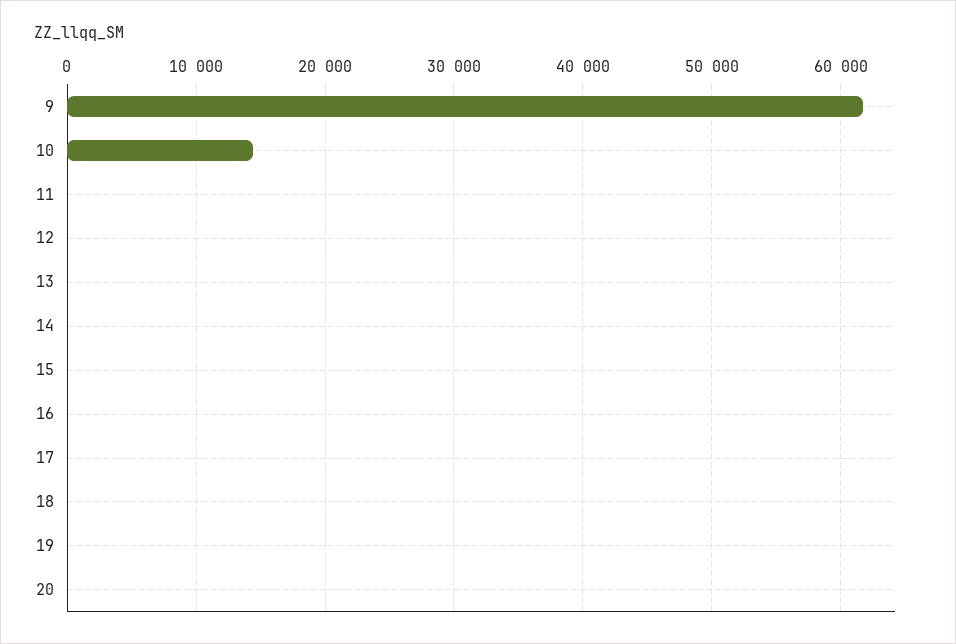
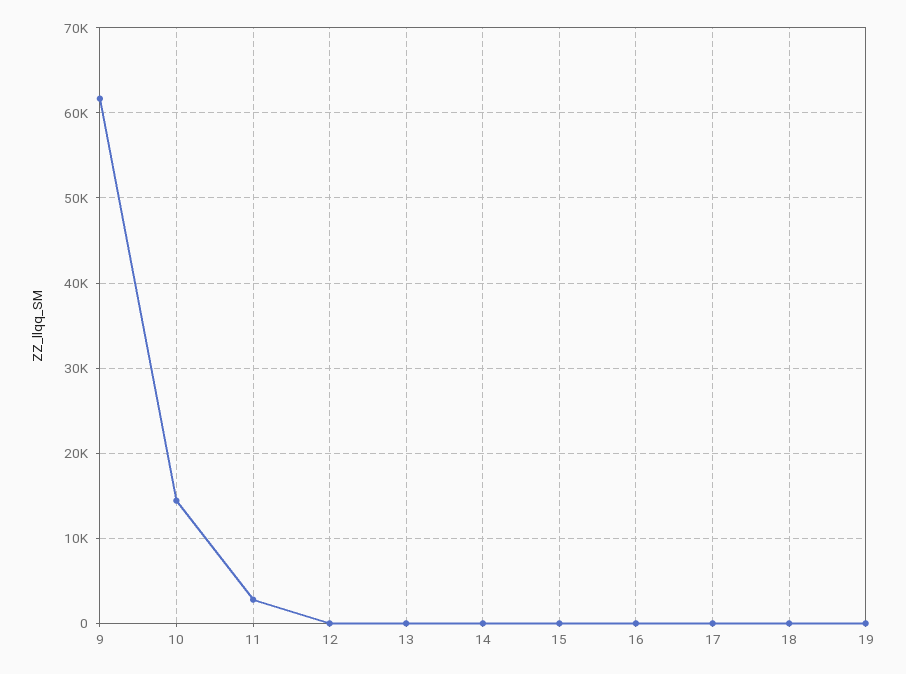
  {
    "9": 62000,
    "10": 14000,
-   "11": 0,
+   "11": 3000,
    "12": 0,
    "13": 0,
    "14": 0,
    "15": 0,
    "16": 0,
    "17": 0,
    "18": 0,
-   "19": 0,
+   "19": 0
-   "20": 0
  }

